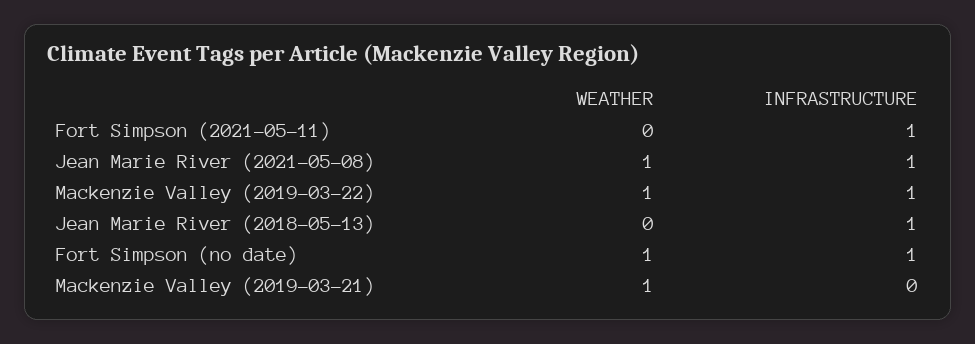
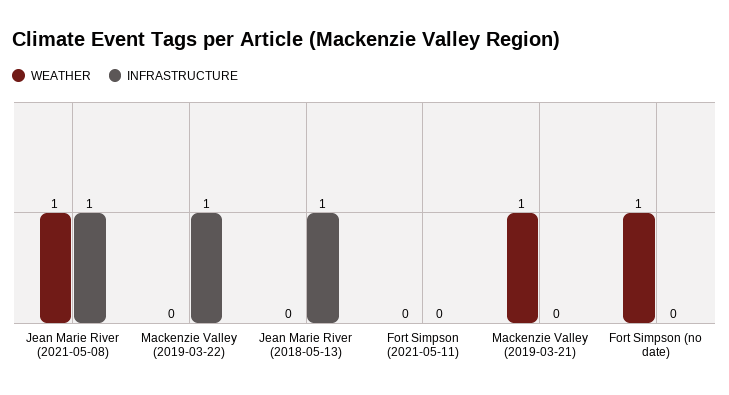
  {
    "WEATHER": {
      "Fort Simpson (2021-05-11)": 0,
      "Jean Marie River (2021-05-08)": 1,
-     "Mackenzie Valley (2019-03-22)": 1,
+     "Mackenzie Valley (2019-03-22)": 0,
      "Jean Marie River (2018-05-13)": 0,
      "Fort Simpson (no date)": 1,
      "Mackenzie Valley (2019-03-21)": 1
    },
    "INFRASTRUCTURE": {
-     "Fort Simpson (2021-05-11)": 1,
+     "Fort Simpson (2021-05-11)": 0,
      "Jean Marie River (2021-05-08)": 1,
      "Mackenzie Valley (2019-03-22)": 1,
      "Jean Marie River (2018-05-13)": 1,
-     "Fort Simpson (no date)": 1,
+     "Fort Simpson (no date)": 0,
      "Mackenzie Valley (2019-03-21)": 0
    }
  }

